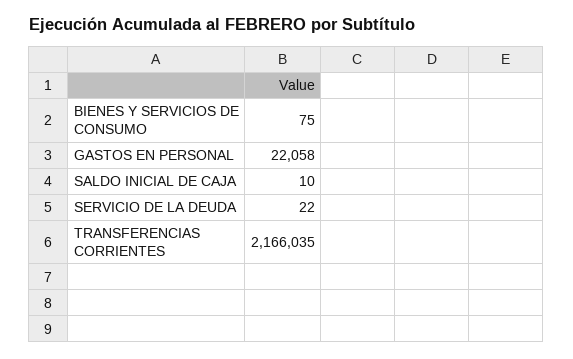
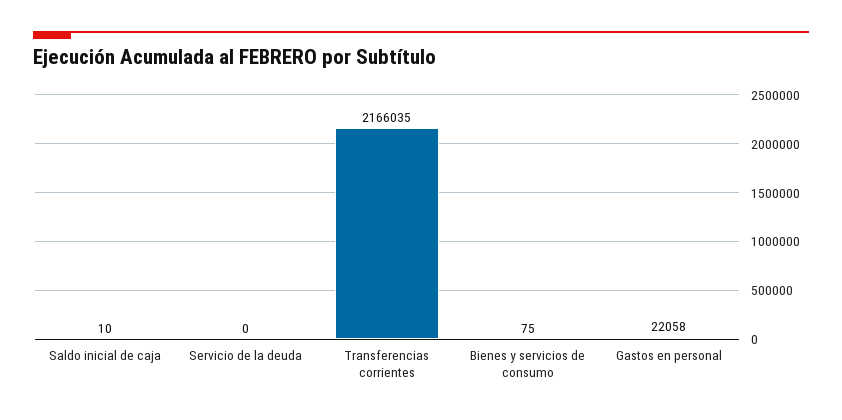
  {
    "BIENES Y SERVICIOS DE CONSUMO": 75,
    "GASTOS EN PERSONAL": 22058,
    "SALDO INICIAL DE CAJA": 10,
-   "SERVICIO DE LA DEUDA": 22,
+   "SERVICIO DE LA DEUDA": 0,
    "TRANSFERENCIAS CORRIENTES": 2166035
  }

